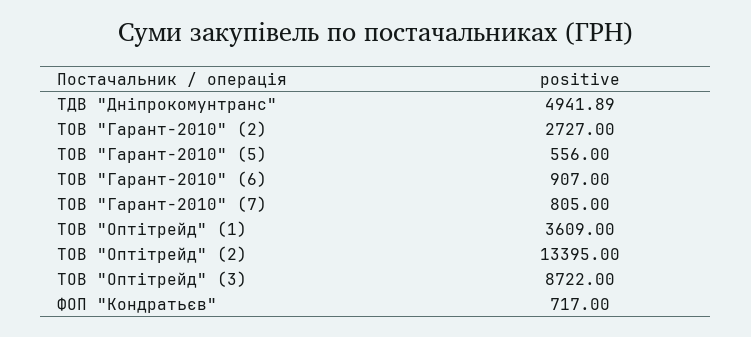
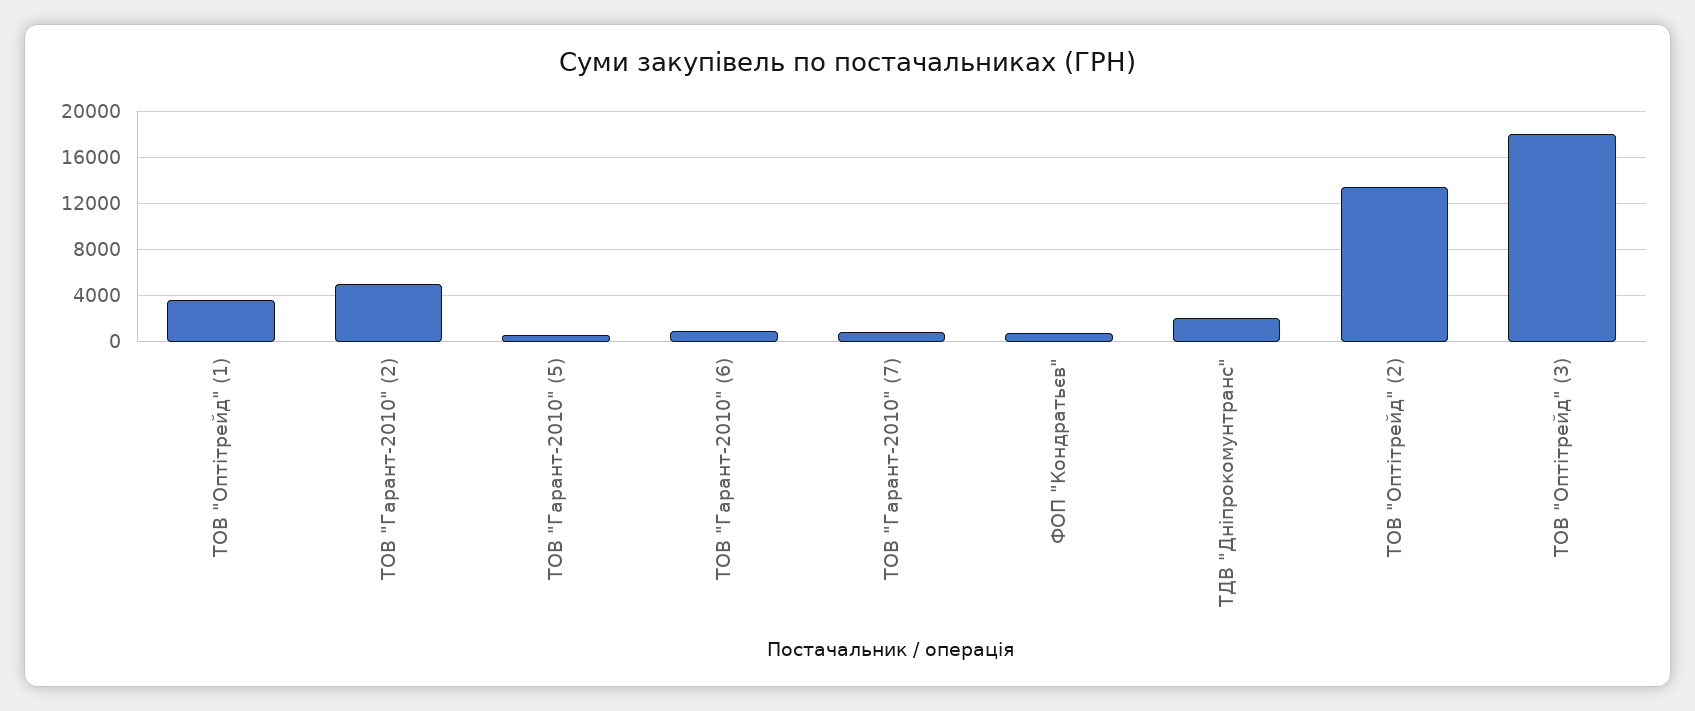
  {
-   "ТДВ \"Дніпрокомунтранс\"": 4941.89,
+   "ТДВ \"Дніпрокомунтранс\"": 2000,
-   "ТОВ \"Гарант-2010\" (2)": 2727,
+   "ТОВ \"Гарант-2010\" (2)": 5000,
    "ТОВ \"Гарант-2010\" (5)": 556,
    "ТОВ \"Гарант-2010\" (6)": 907,
    "ТОВ \"Гарант-2010\" (7)": 805,
    "ТОВ \"Оптітрейд\" (1)": 3609,
    "ТОВ \"Оптітрейд\" (2)": 13395,
-   "ТОВ \"Оптітрейд\" (3)": 8722,
+   "ТОВ \"Оптітрейд\" (3)": 18000,
    "ФОП \"Кондратьєв\"": 717
  }

